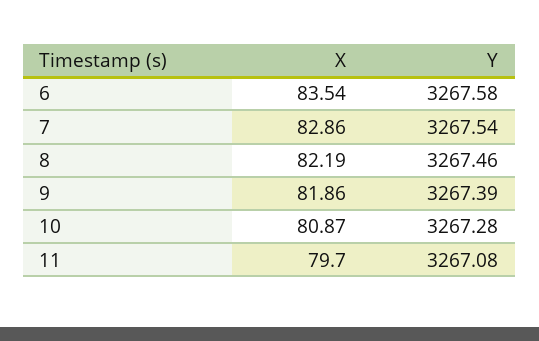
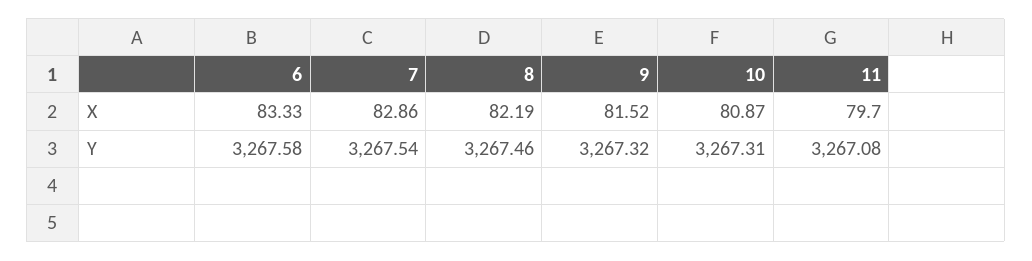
  {
    "X": {
-     "6": 83.54,
+     "6": 83.33,
      "7": 82.86,
      "8": 82.19,
-     "9": 81.86,
+     "9": 81.52,
      "10": 80.87,
      "11": 79.7
    },
    "Y": {
      "6": 3267.58,
      "7": 3267.54,
      "8": 3267.46,
-     "9": 3267.39,
+     "9": 3267.32,
-     "10": 3267.28,
+     "10": 3267.31,
      "11": 3267.08
    }
  }

